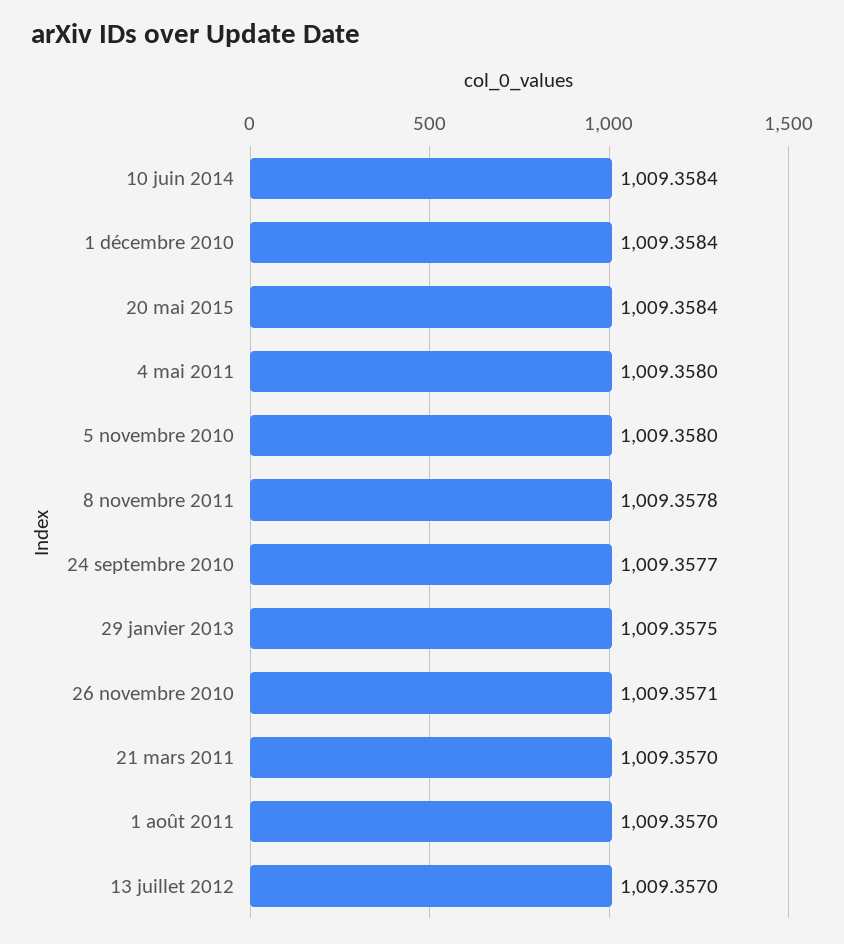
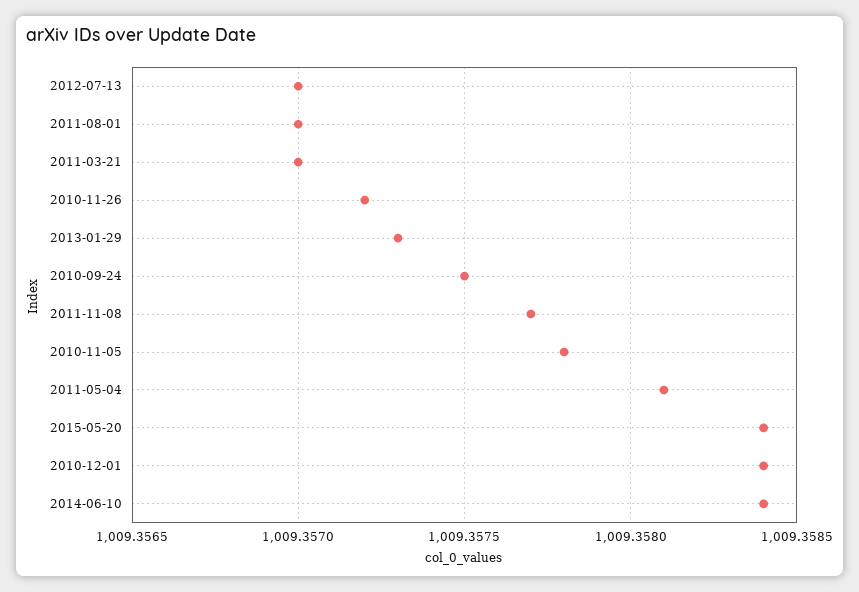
  {
    "10 juin 2014": 1009.3584,
    "1 décembre 2010": 1009.3584,
    "20 mai 2015": 1009.3584,
-   "4 mai 2011": 1009.358,
+   "4 mai 2011": 1009.3581,
-   "5 novembre 2010": 1009.358,
+   "5 novembre 2010": 1009.3578,
-   "8 novembre 2011": 1009.3578,
+   "8 novembre 2011": 1009.3577,
-   "24 septembre 2010": 1009.3577,
+   "24 septembre 2010": 1009.3575,
-   "29 janvier 2013": 1009.3575,
+   "29 janvier 2013": 1009.3573,
-   "26 novembre 2010": 1009.3571,
+   "26 novembre 2010": 1009.3572,
    "21 mars 2011": 1009.357,
    "1 août 2011": 1009.357,
    "13 juillet 2012": 1009.357
  }

